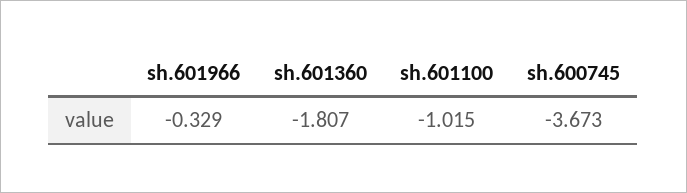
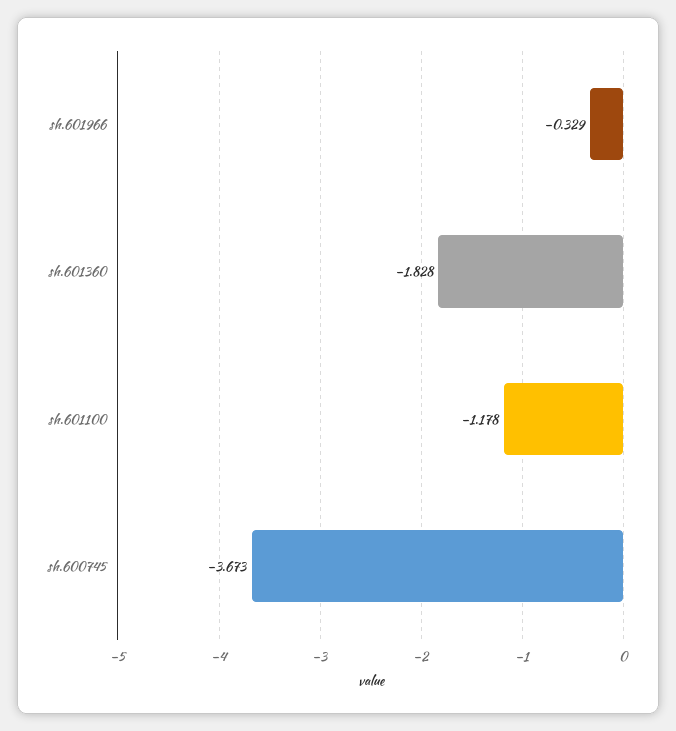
  {
    "sh.601966": -0.329,
-   "sh.601360": -1.807,
+   "sh.601360": -1.828,
-   "sh.601100": -1.015,
+   "sh.601100": -1.178,
    "sh.600745": -3.673
  }

